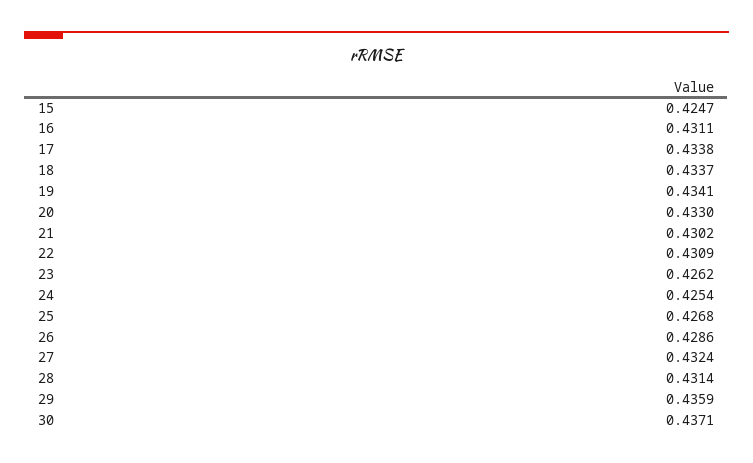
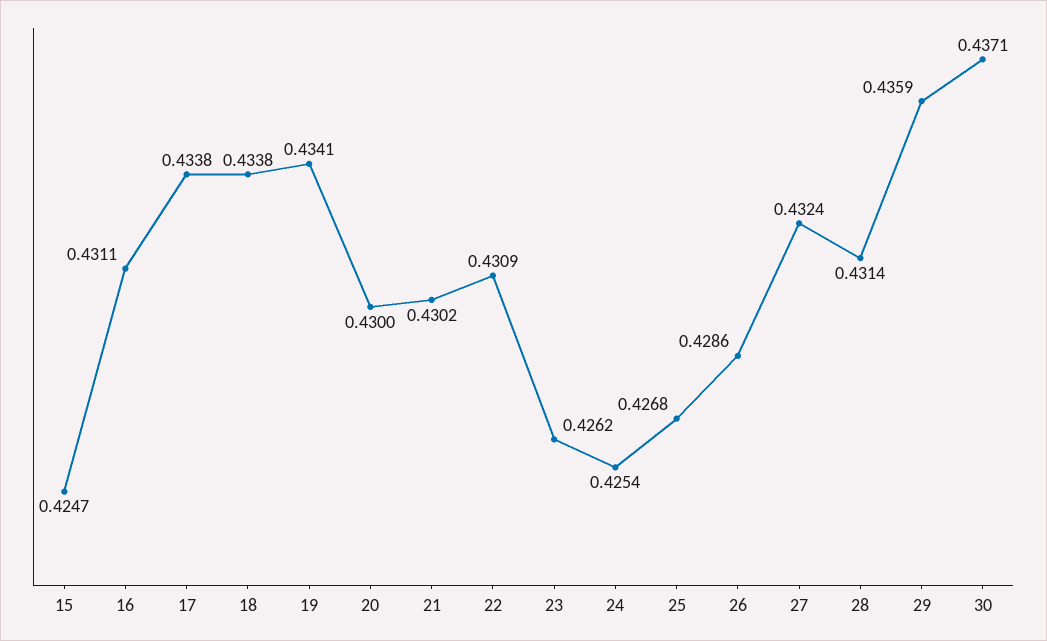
  {
    "15": 0.4247,
    "16": 0.4311,
    "17": 0.4338,
-   "18": 0.4337,
+   "18": 0.4338,
    "19": 0.4341,
-   "20": 0.433,
+   "20": 0.43,
    "21": 0.4302,
    "22": 0.4309,
    "23": 0.4262,
    "24": 0.4254,
    "25": 0.4268,
    "26": 0.4286,
    "27": 0.4324,
    "28": 0.4314,
    "29": 0.4359,
    "30": 0.4371
  }

